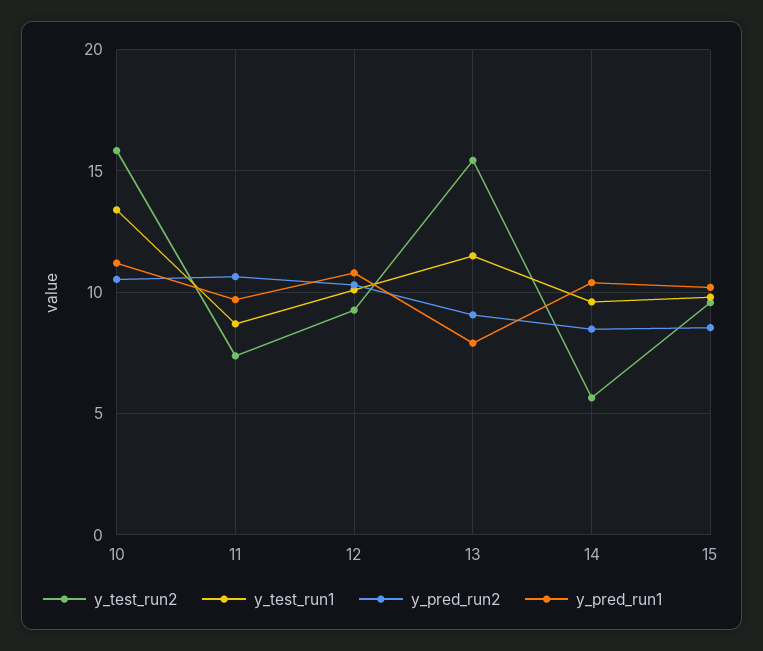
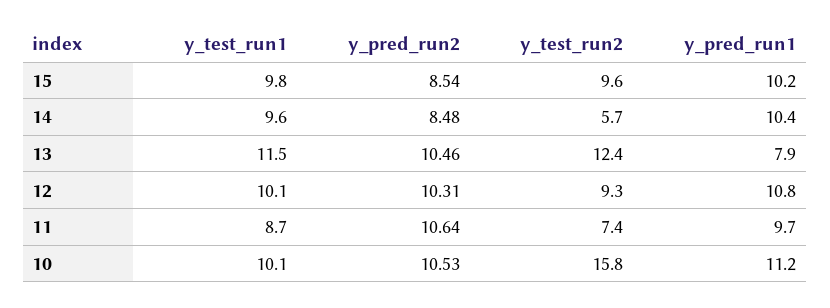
  {
    "y_test_run2": {
      "10": 15.8,
      "11": 7.4,
      "12": 9.3,
-     "13": 15.5,
+     "13": 12.4,
      "14": 5.7,
      "15": 9.6
    },
    "y_test_run1": {
-     "10": 13.5,
+     "10": 10.1,
      "11": 8.7,
      "12": 10.1,
      "13": 11.5,
      "14": 9.6,
      "15": 9.8
    },
    "y_pred_run2": {
      "10": 10.53,
      "11": 10.64,
      "12": 10.31,
-     "13": 9,
+     "13": 10.46,
      "14": 8.48,
      "15": 8.54
    },
    "y_pred_run1": {
      "10": 11.2,
      "11": 9.7,
      "12": 10.8,
      "13": 7.9,
      "14": 10.4,
      "15": 10.2
    }
  }

